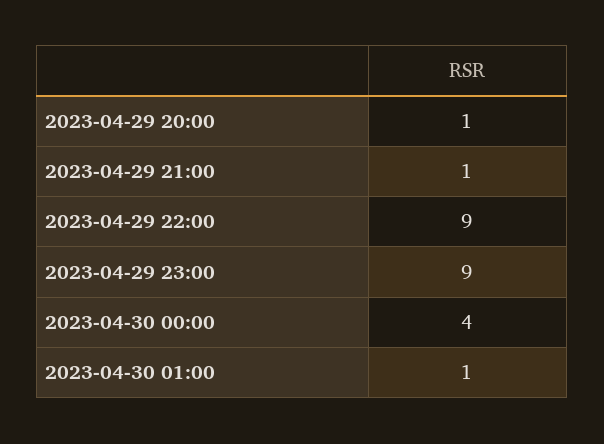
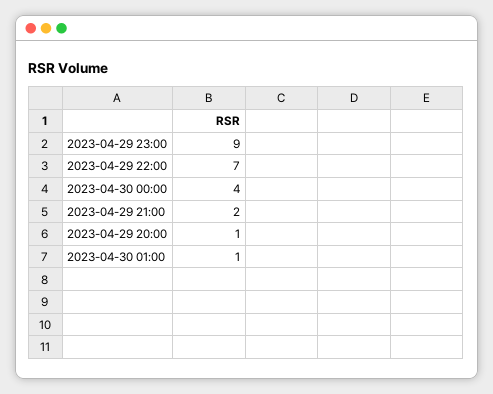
  {
    "2023-04-29 20:00": 1,
-   "2023-04-29 21:00": 1,
+   "2023-04-29 21:00": 2,
-   "2023-04-29 22:00": 9,
+   "2023-04-29 22:00": 7,
    "2023-04-29 23:00": 9,
    "2023-04-30 00:00": 4,
    "2023-04-30 01:00": 1
  }

